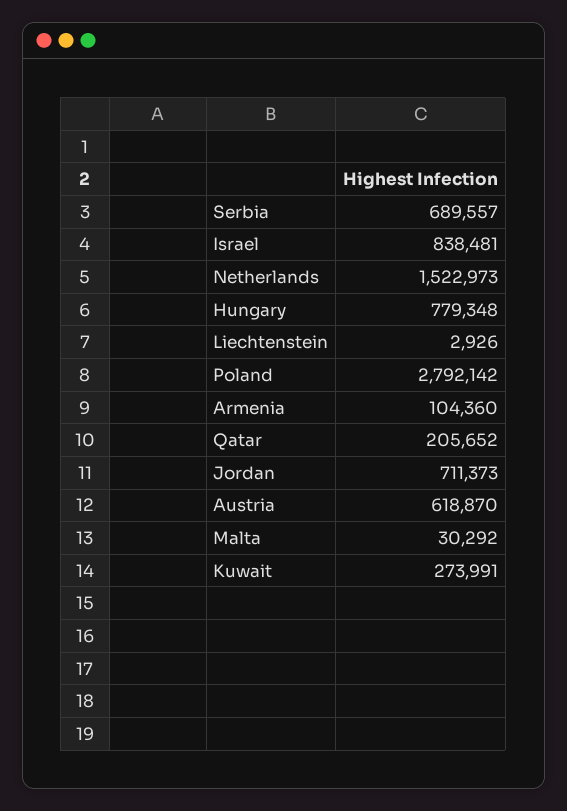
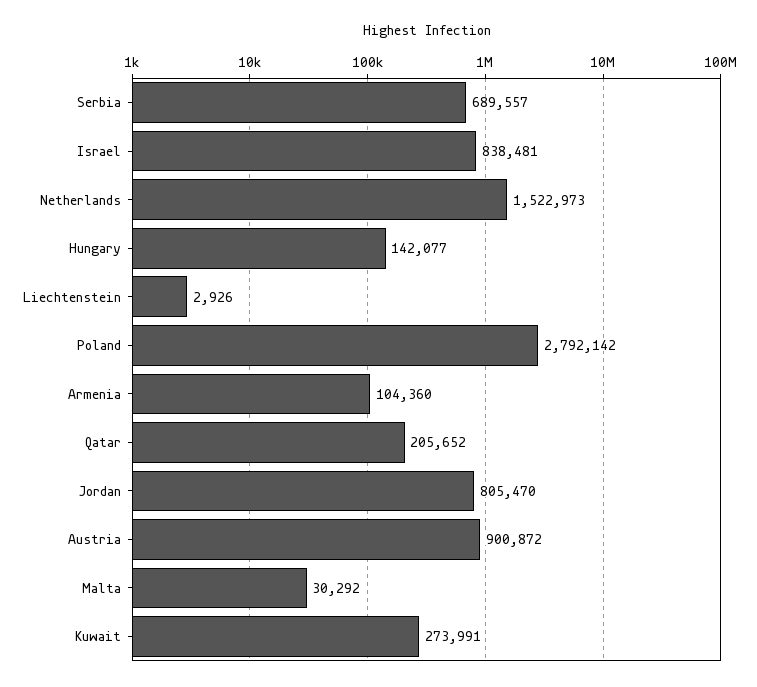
  {
    "Serbia": 689557,
    "Israel": 838481,
    "Netherlands": 1522973,
-   "Hungary": 779348,
+   "Hungary": 142077,
    "Liechtenstein": 2926,
    "Poland": 2792142,
    "Armenia": 104360,
    "Qatar": 205652,
-   "Jordan": 711373,
+   "Jordan": 805470,
-   "Austria": 618870,
+   "Austria": 900872,
    "Malta": 30292,
    "Kuwait": 273991
  }

